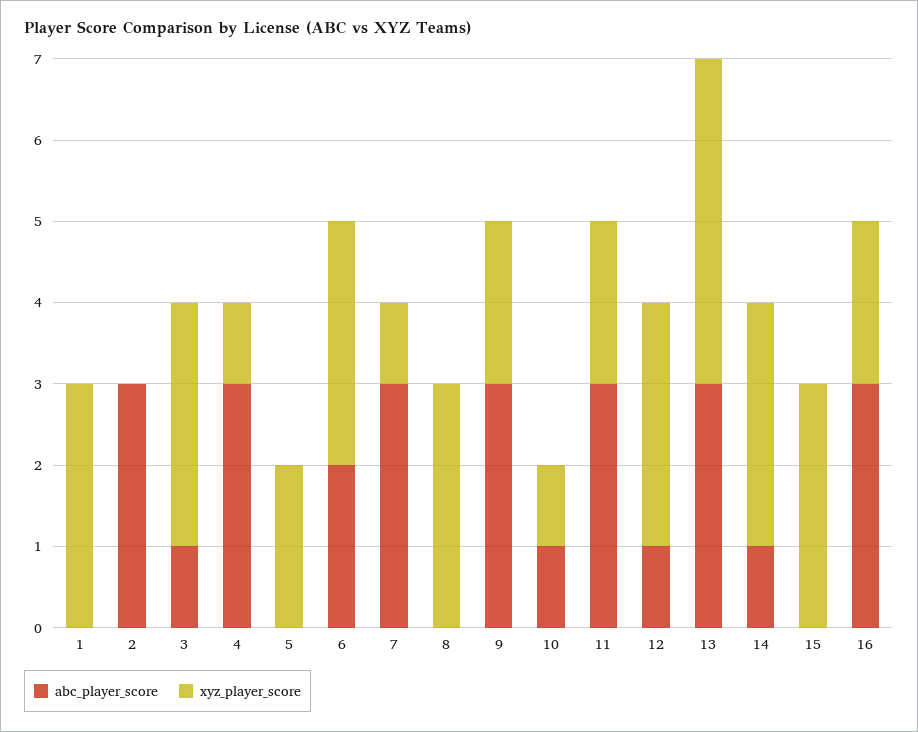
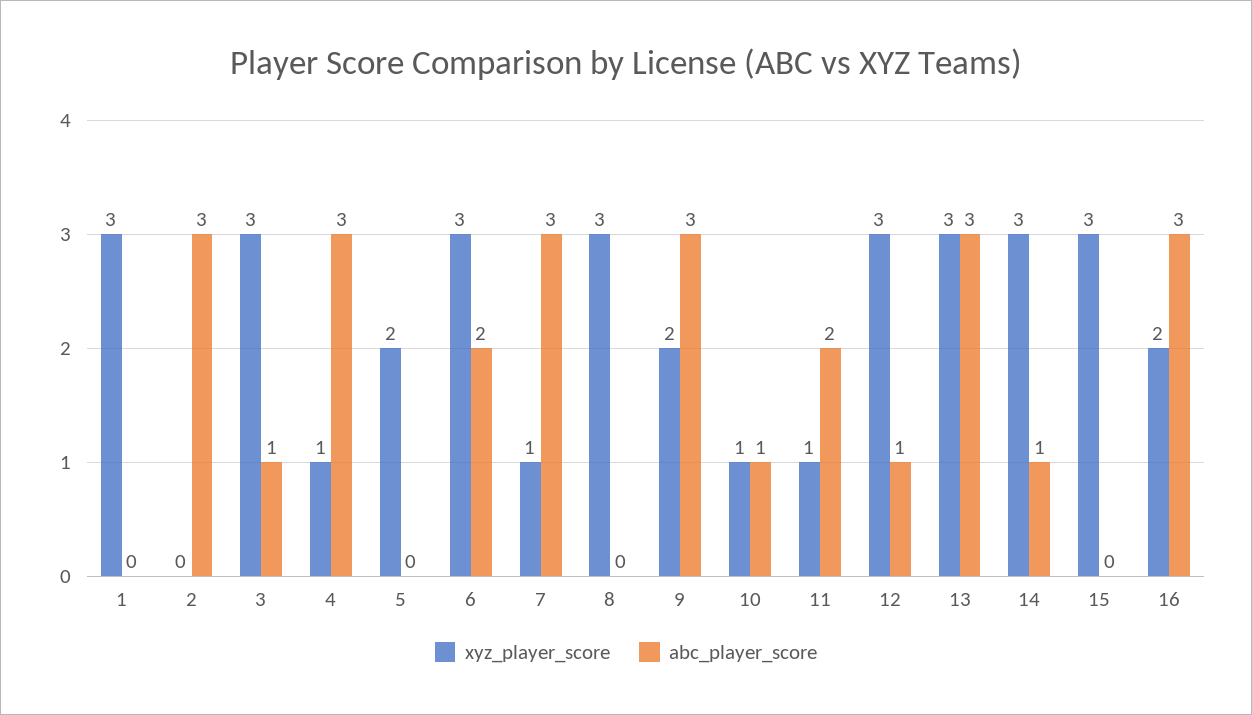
  {
    "abc_player_score": {
      "1": 0,
      "2": 3,
      "3": 1,
      "4": 3,
      "5": 0,
      "6": 2,
      "7": 3,
      "8": 0,
      "9": 3,
      "10": 1,
-     "11": 3,
+     "11": 2,
      "12": 1,
      "13": 3,
      "14": 1,
      "15": 0,
      "16": 3
    },
    "xyz_player_score": {
      "1": 3,
      "2": 0,
      "3": 3,
      "4": 1,
      "5": 2,
      "6": 3,
      "7": 1,
      "8": 3,
      "9": 2,
      "10": 1,
-     "11": 2,
+     "11": 1,
      "12": 3,
-     "13": 4,
+     "13": 3,
      "14": 3,
      "15": 3,
      "16": 2
    }
  }

